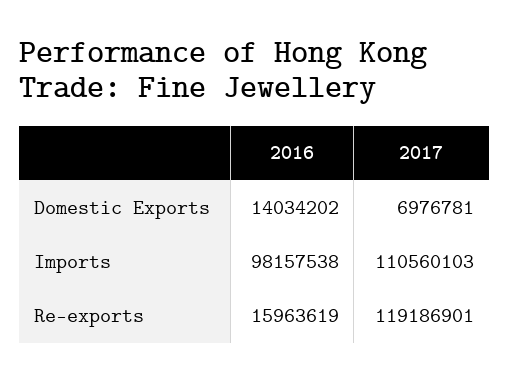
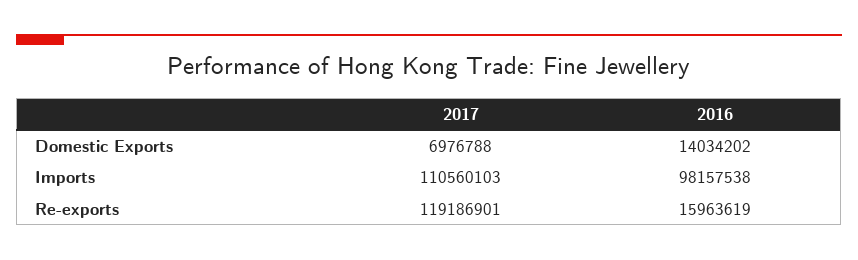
  {
    "2016": {
      "Domestic Exports": 14034202,
      "Imports": 98157538,
      "Re-exports": 15963619
    },
    "2017": {
-     "Domestic Exports": 6976781,
+     "Domestic Exports": 6976788,
      "Imports": 110560103,
      "Re-exports": 119186901
    }
  }

